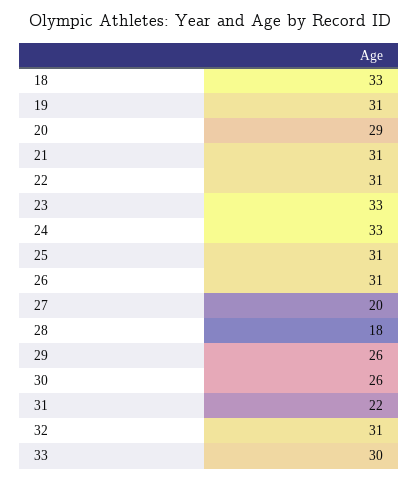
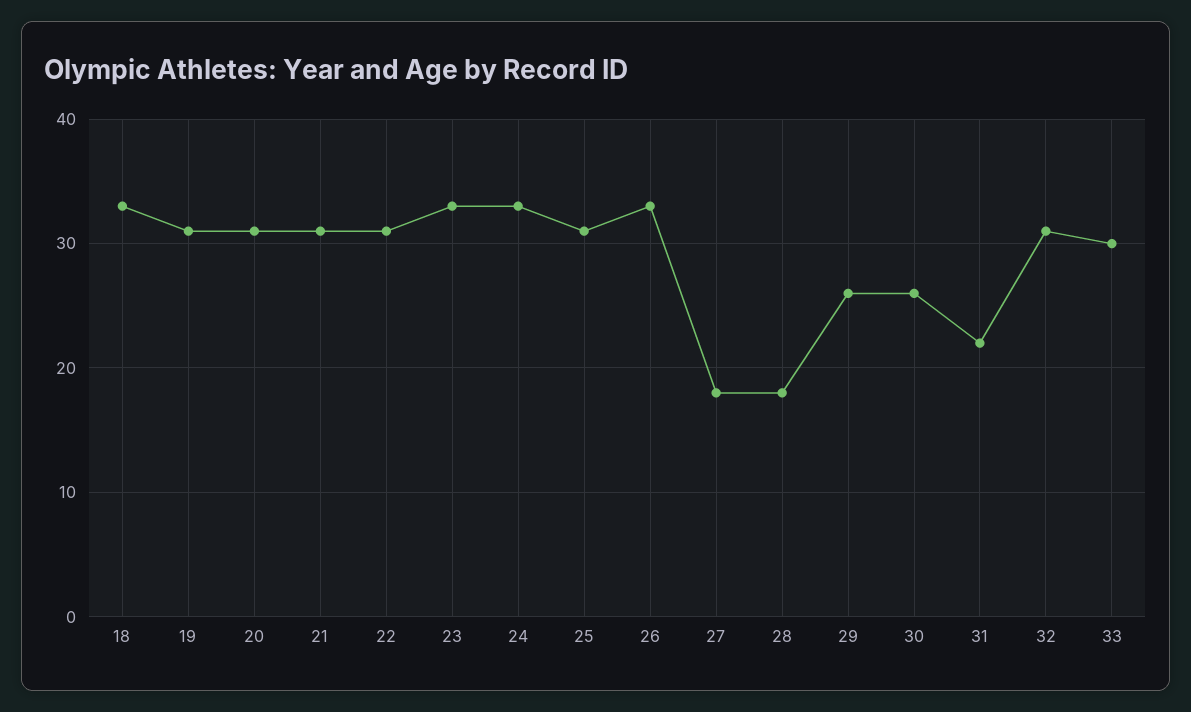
  {
    "18": 33,
    "19": 31,
-   "20": 29,
+   "20": 31,
    "21": 31,
    "22": 31,
    "23": 33,
    "24": 33,
    "25": 31,
-   "26": 31,
+   "26": 33,
-   "27": 20,
+   "27": 18,
    "28": 18,
    "29": 26,
    "30": 26,
    "31": 22,
    "32": 31,
    "33": 30
  }

